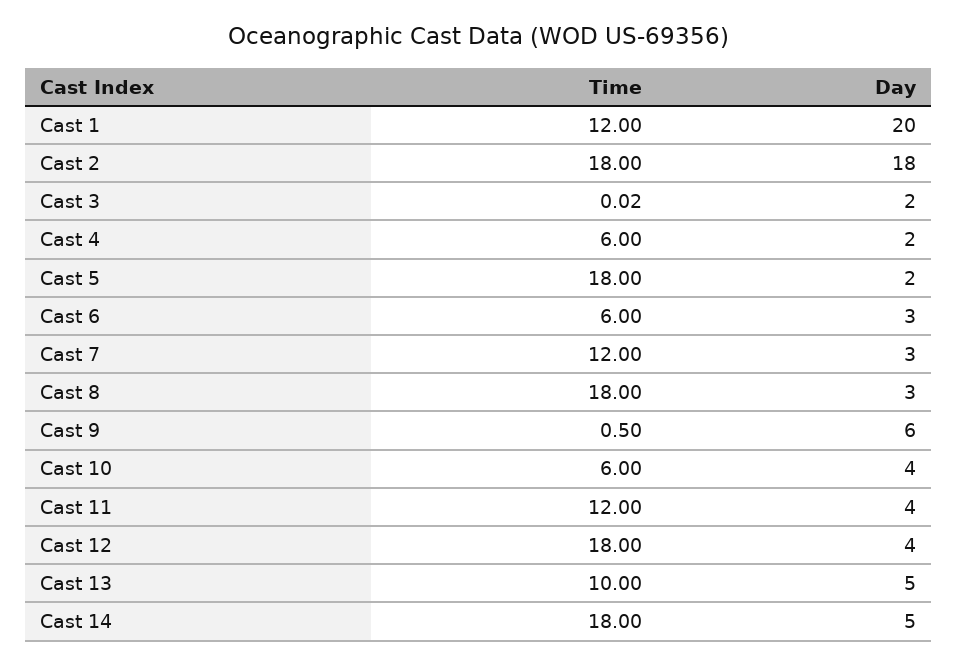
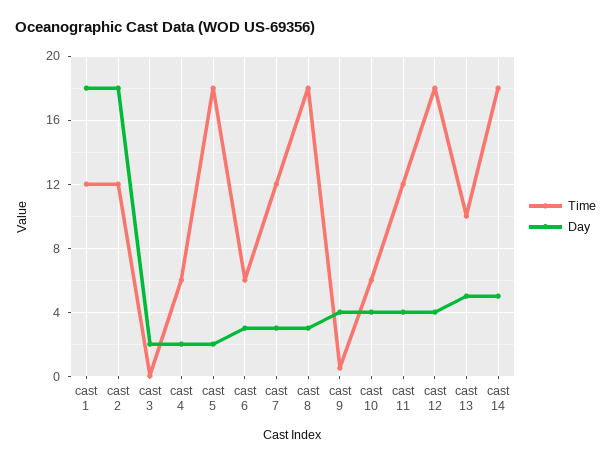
  {
    "Time": {
      "Cast 1": 12,
-     "Cast 2": 18,
+     "Cast 2": 12,
      "Cast 3": 0.02,
      "Cast 4": 6,
      "Cast 5": 18,
      "Cast 6": 6,
      "Cast 7": 12,
      "Cast 8": 18,
      "Cast 9": 0.5,
      "Cast 10": 6,
      "Cast 11": 12,
      "Cast 12": 18,
      "Cast 13": 10,
      "Cast 14": 18
    },
    "Day": {
-     "Cast 1": 20,
+     "Cast 1": 18,
      "Cast 2": 18,
      "Cast 3": 2,
      "Cast 4": 2,
      "Cast 5": 2,
      "Cast 6": 3,
      "Cast 7": 3,
      "Cast 8": 3,
-     "Cast 9": 6,
+     "Cast 9": 4,
      "Cast 10": 4,
      "Cast 11": 4,
      "Cast 12": 4,
      "Cast 13": 5,
      "Cast 14": 5
    }
  }

